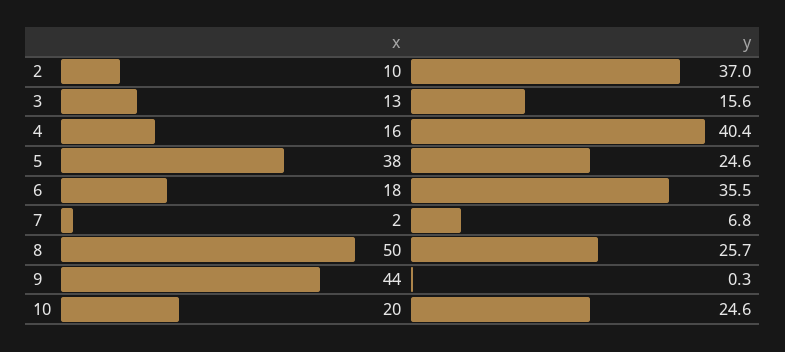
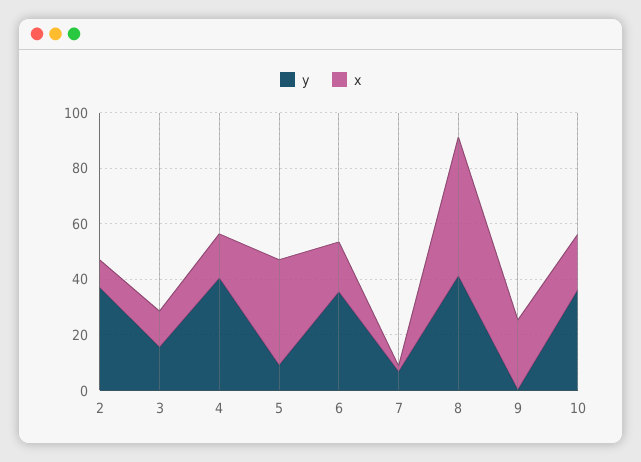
  {
    "x": {
      "2": 10,
      "3": 13,
      "4": 16,
      "5": 38,
      "6": 18,
      "7": 2,
      "8": 50,
-     "9": 44,
+     "9": 25,
      "10": 20
    },
    "y": {
      "2": 37,
      "3": 15.6,
      "4": 40.4,
-     "5": 24.6,
+     "5": 10,
      "6": 35.5,
      "7": 6.8,
-     "8": 25.7,
+     "8": 40,
      "9": 0.3,
-     "10": 24.6
+     "10": 35
    }
  }

